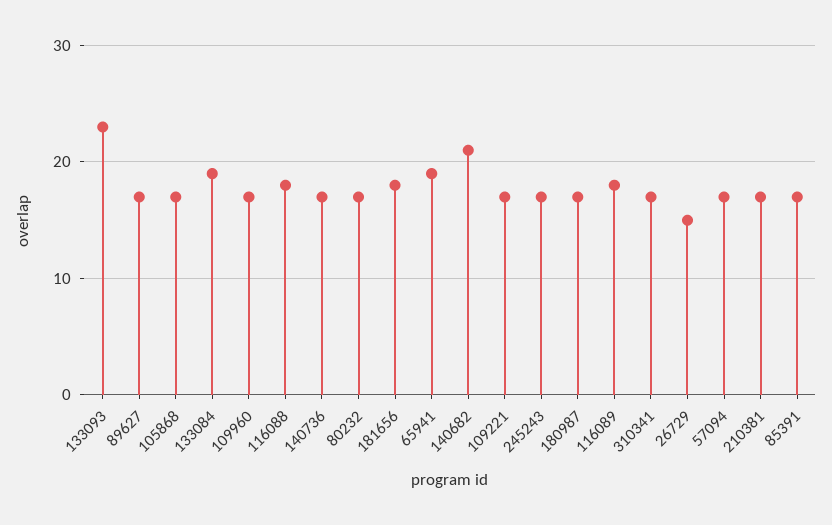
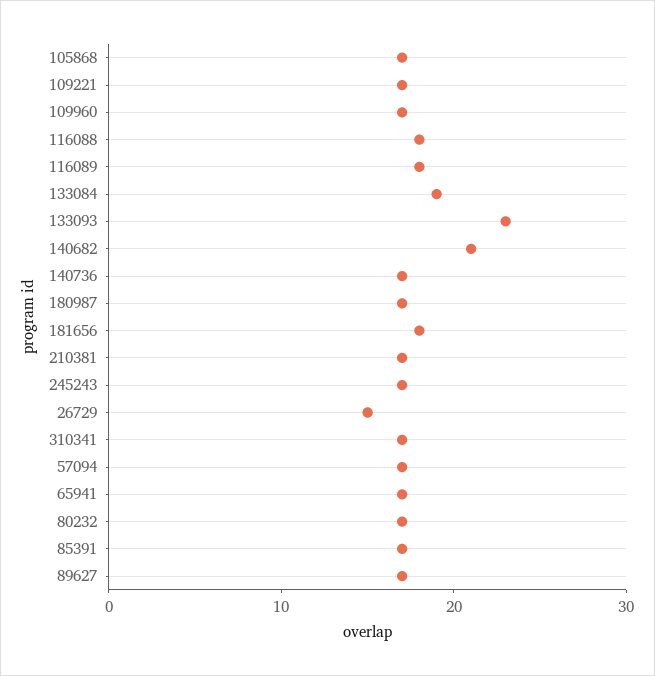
  {
    "133093": 23,
    "89627": 17,
    "105868": 17,
    "133084": 19,
    "109960": 17,
    "116088": 18,
    "140736": 17,
    "80232": 17,
    "181656": 18,
-   "65941": 19,
+   "65941": 17,
    "140682": 21,
    "109221": 17,
    "245243": 17,
    "180987": 17,
    "116089": 18,
    "310341": 17,
    "26729": 15,
    "57094": 17,
    "210381": 17,
    "85391": 17
  }

